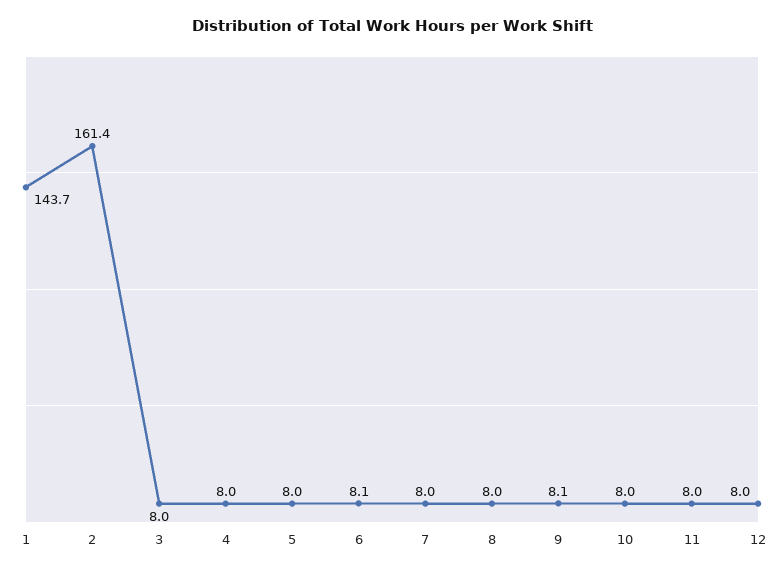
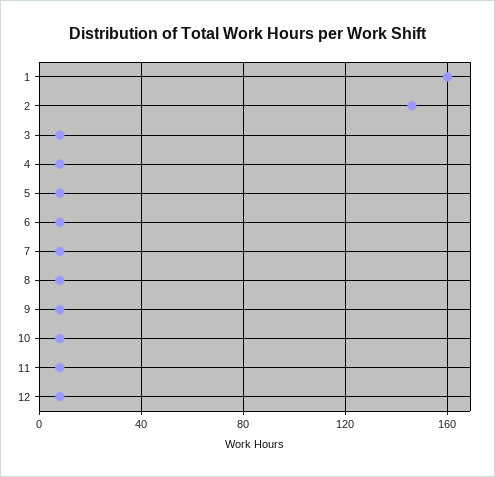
  {
-   "1": 143.7,
+   "1": 160,
-   "2": 161.4,
+   "2": 145,
    "3": 8,
    "4": 8,
    "5": 8,
    "6": 8.1,
    "7": 8,
    "8": 8,
    "9": 8.1,
    "10": 8,
    "11": 8,
    "12": 8
  }

